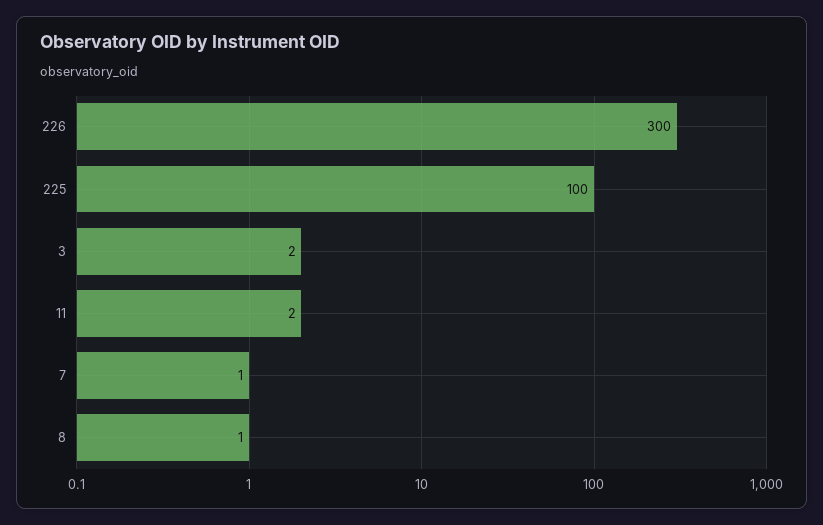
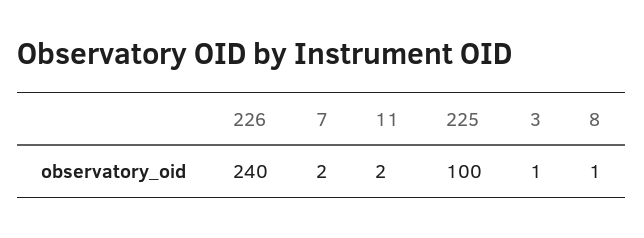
  {
-   "226": 300,
+   "226": 240,
    "225": 100,
-   "3": 2,
+   "3": 1,
    "11": 2,
-   "7": 1,
+   "7": 2,
    "8": 1
  }

